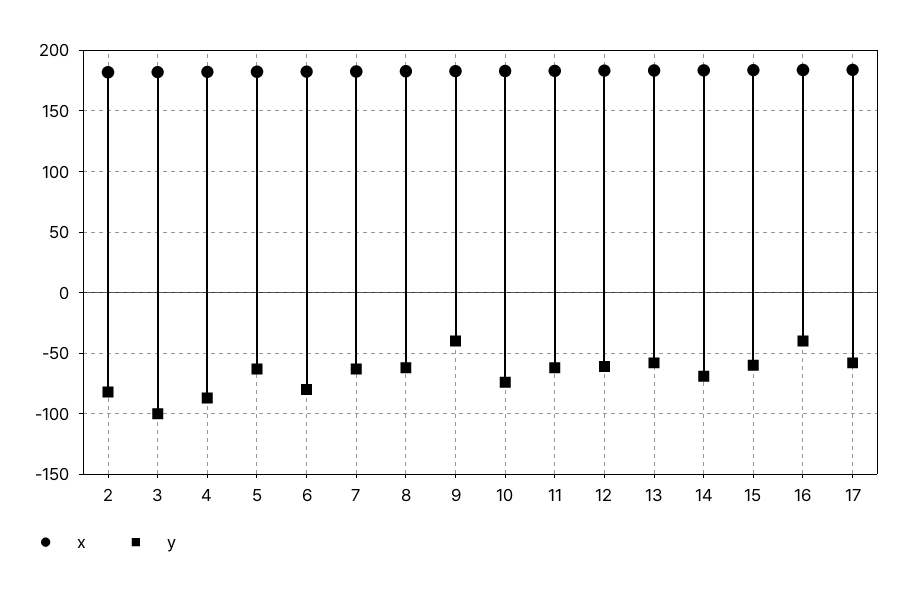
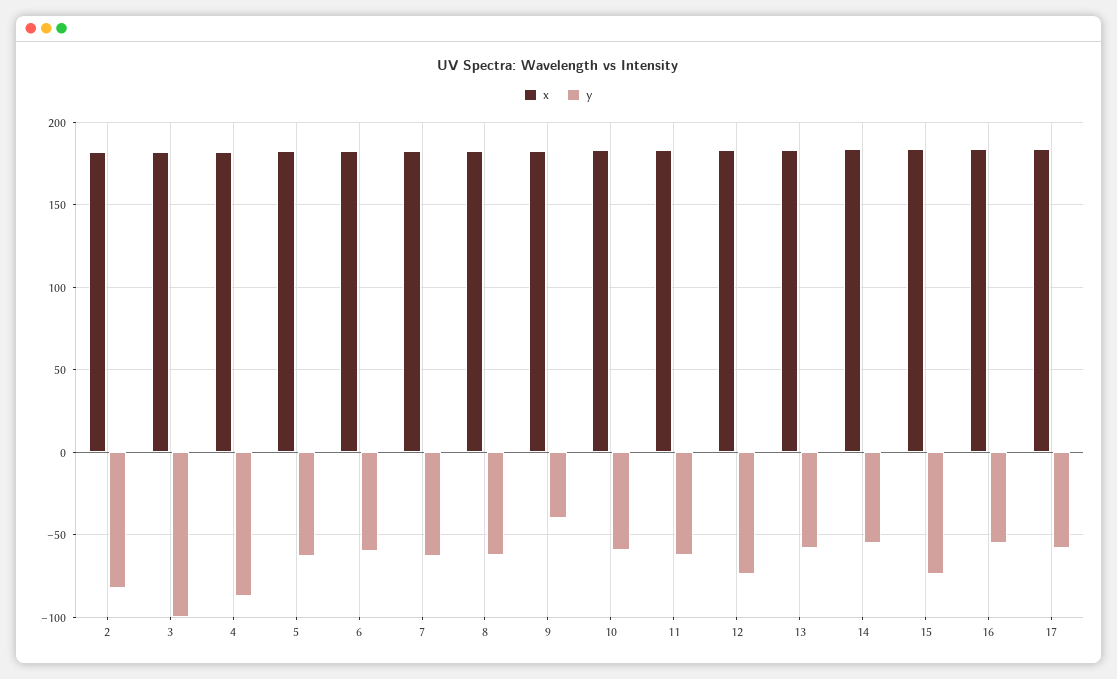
  {
    "x": {
      "2": 180,
      "3": 180,
      "4": 180,
      "5": 180,
      "6": 185,
      "7": 185,
      "8": 185,
      "9": 185,
      "10": 185,
      "11": 185,
      "12": 185,
      "13": 185,
      "14": 185,
      "15": 185,
      "16": 185,
      "17": 185
    },
    "y": {
      "2": -80,
      "3": -100,
      "4": -85,
      "5": -65,
-     "6": -80,
+     "6": -60,
      "7": -65,
      "8": -60,
      "9": -40,
-     "10": -75,
+     "10": -60,
      "11": -60,
-     "12": -60,
+     "12": -75,
      "13": -60,
-     "14": -70,
+     "14": -55,
-     "15": -60,
+     "15": -75,
-     "16": -40,
+     "16": -55,
      "17": -60
    }
  }

